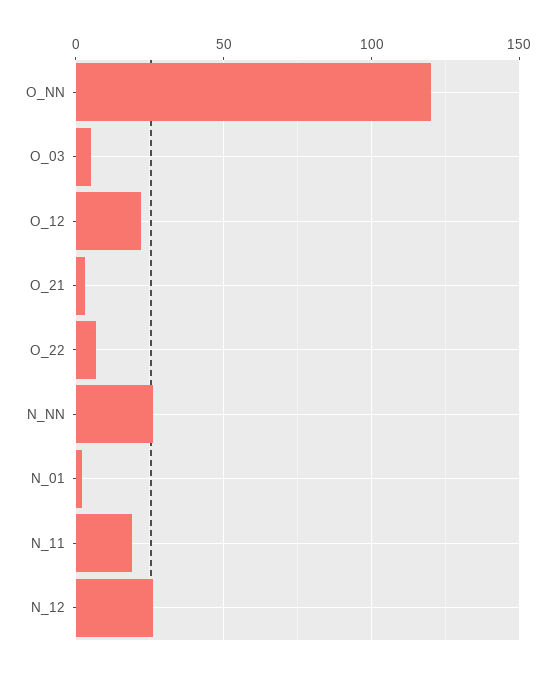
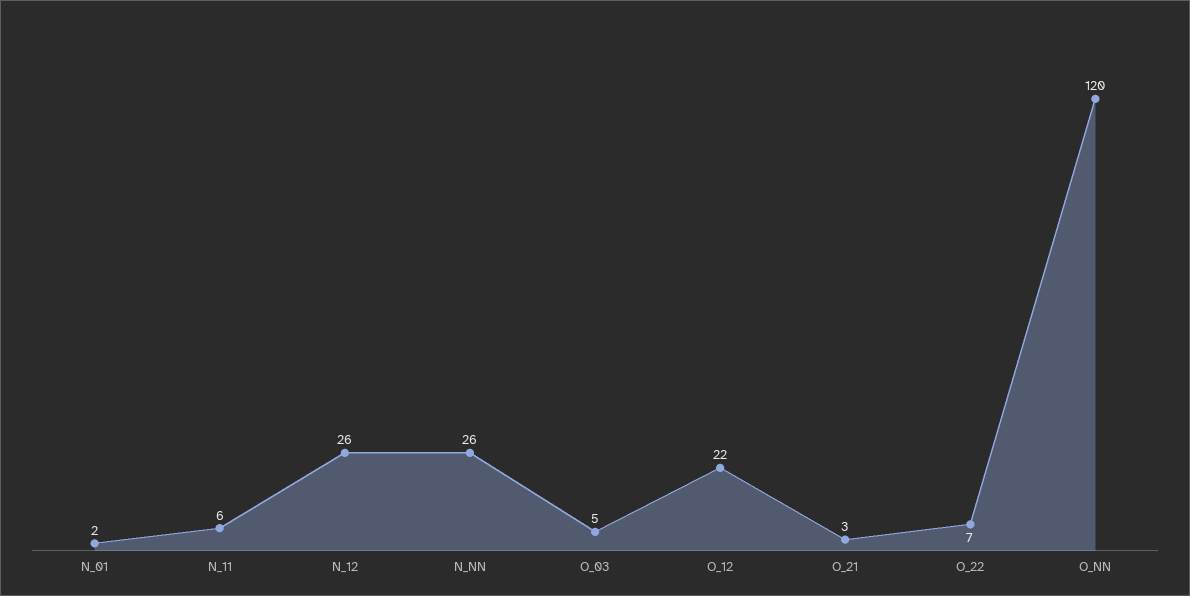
  {
    "O_NN": 120,
    "O_03": 5,
    "O_12": 22,
    "O_21": 3,
    "O_22": 7,
    "N_NN": 26,
    "N_01": 2,
-   "N_11": 20,
+   "N_11": 6,
    "N_12": 26
  }

